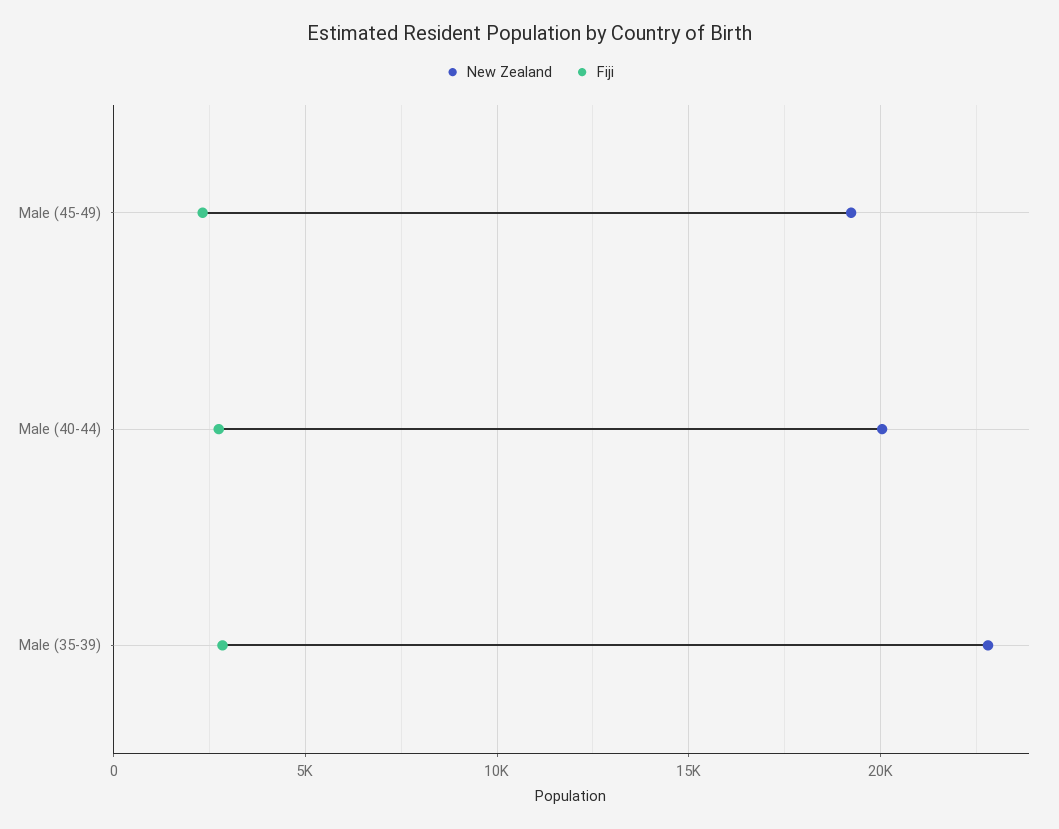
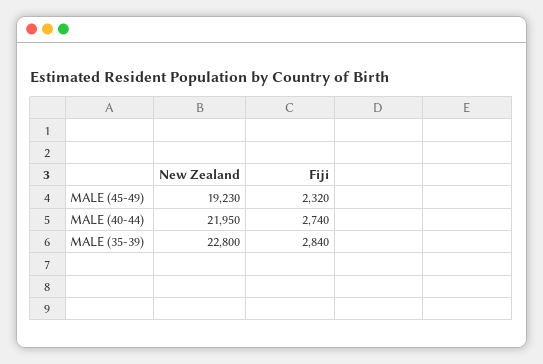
  {
    "New Zealand": {
      "Male (45-49)": 19230,
-     "Male (40-44)": 20000,
+     "Male (40-44)": 21950,
      "Male (35-39)": 22800
    },
    "Fiji": {
      "Male (45-49)": 2320,
      "Male (40-44)": 2740,
      "Male (35-39)": 2840
    }
  }

